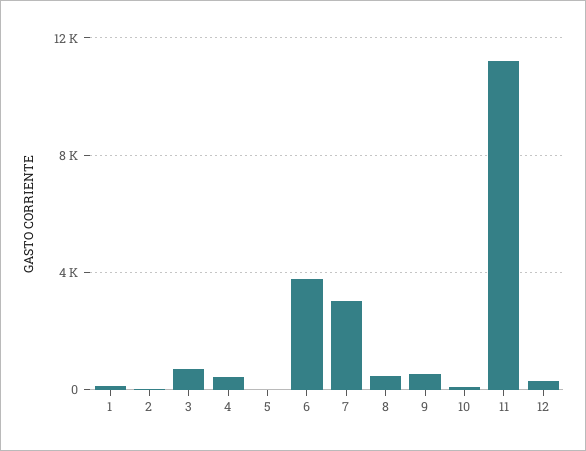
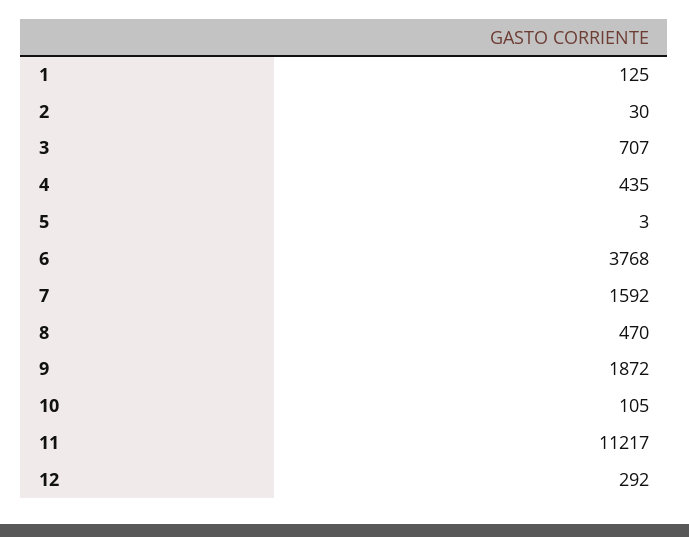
  {
    "1": 125,
    "2": 30,
    "3": 707,
    "4": 435,
    "5": 3,
    "6": 3768,
-   "7": 3000,
+   "7": 1592,
    "8": 470,
-   "9": 500,
+   "9": 1872,
    "10": 105,
    "11": 11217,
    "12": 292
  }

